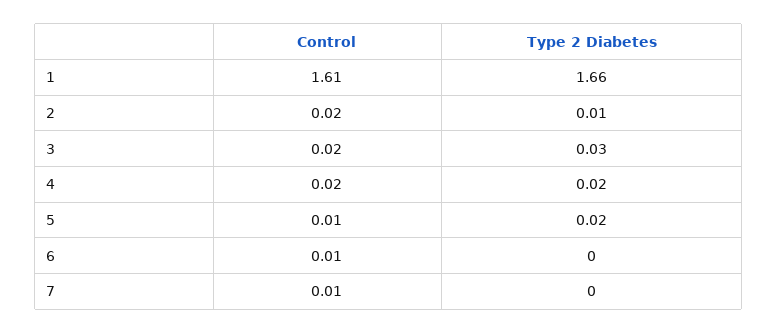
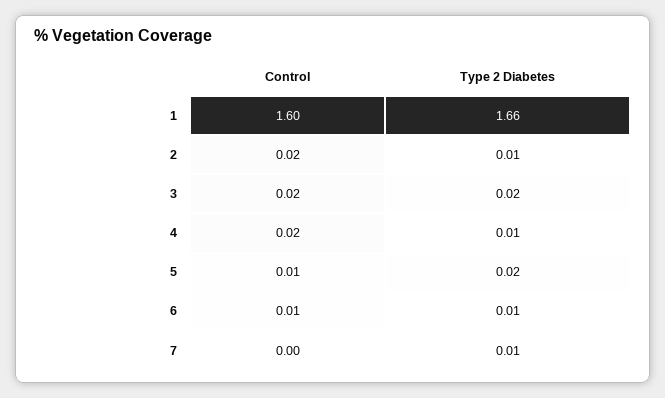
  {
    "Control": {
-     "1": 1.61,
+     "1": 1.6,
      "2": 0.02,
      "3": 0.02,
      "4": 0.02,
      "5": 0.01,
      "6": 0.01,
-     "7": 0.01
+     "7": 0
    },
    "Type 2 Diabetes": {
      "1": 1.66,
      "2": 0.01,
-     "3": 0.03,
+     "3": 0.02,
-     "4": 0.02,
+     "4": 0.01,
      "5": 0.02,
-     "6": 0,
+     "6": 0.01,
-     "7": 0
+     "7": 0.01
    }
  }

